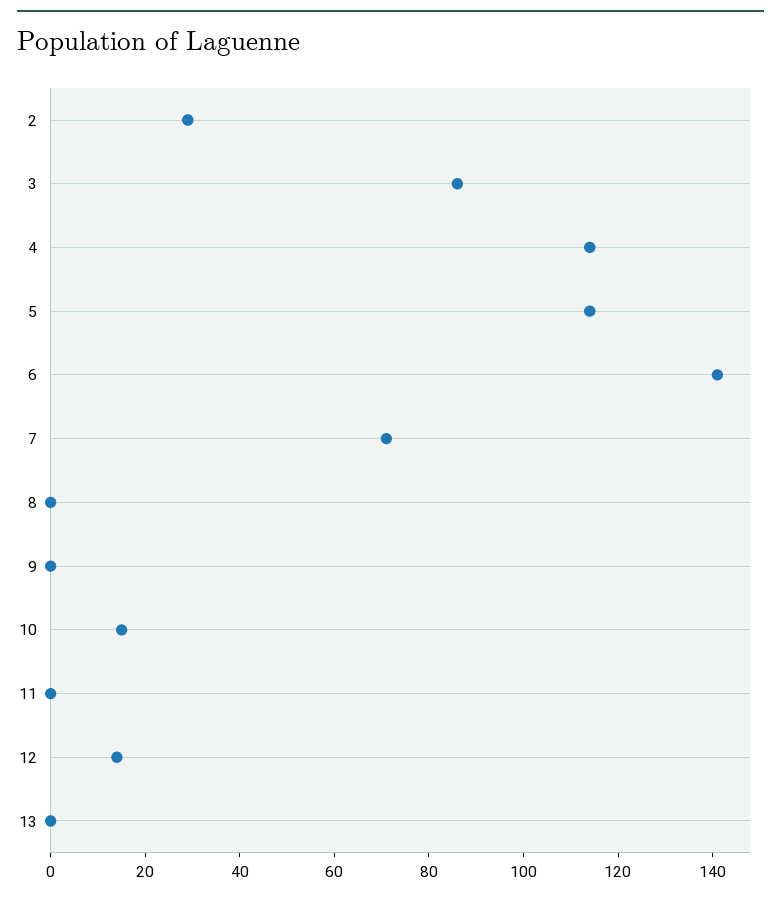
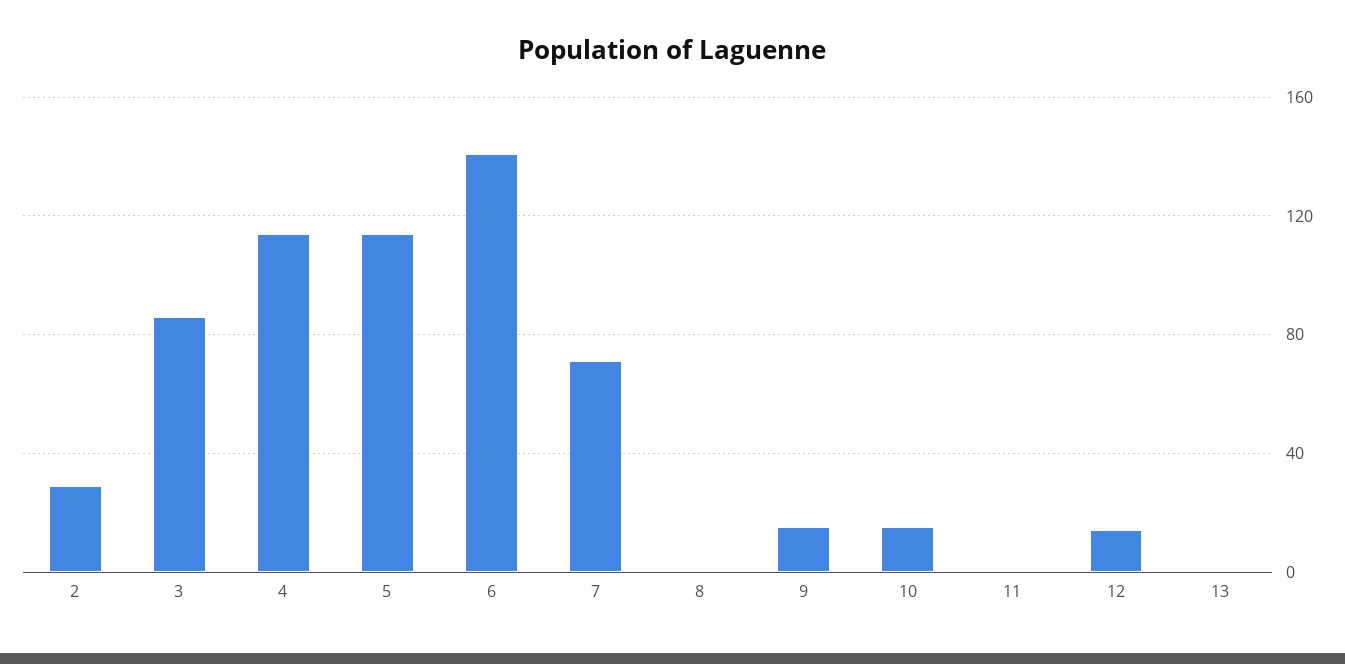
  {
    "2": 30,
    "3": 85,
    "4": 115,
    "5": 115,
    "6": 140,
    "7": 70,
    "8": 0,
-   "9": 0,
+   "9": 15,
    "10": 15,
    "11": 0,
    "12": 15,
    "13": 0
  }

